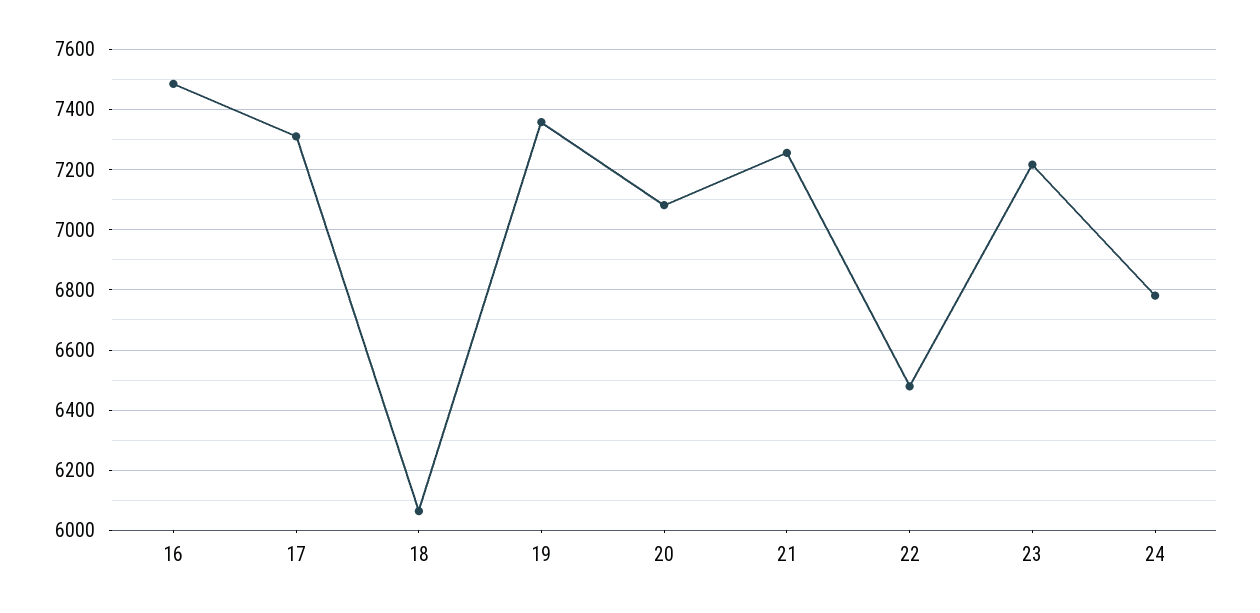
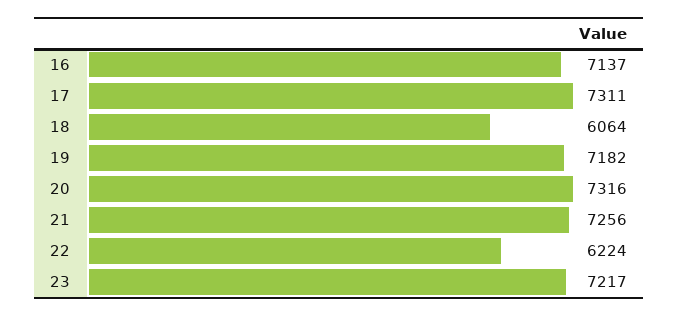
  {
-   "16": 7480,
+   "16": 7137,
    "17": 7311,
    "18": 6064,
-   "19": 7360,
+   "19": 7182,
-   "20": 7080,
+   "20": 7316,
    "21": 7256,
-   "22": 6480,
+   "22": 6224,
-   "23": 7217,
+   "23": 7217
-   "24": 6780
  }

